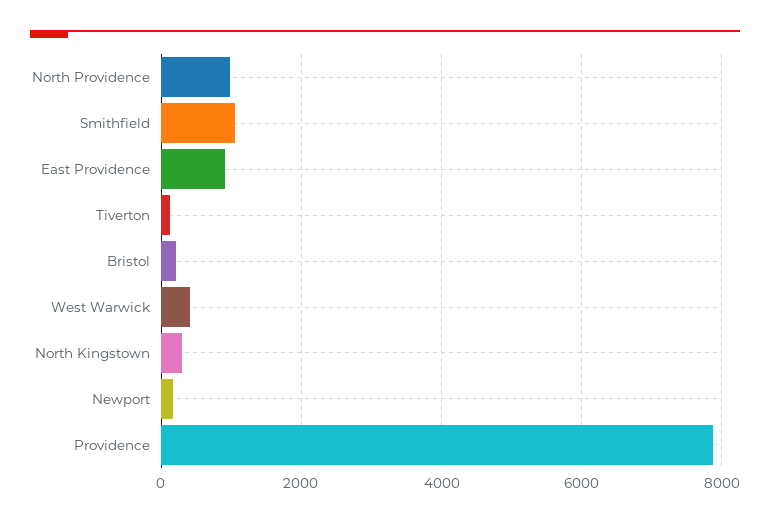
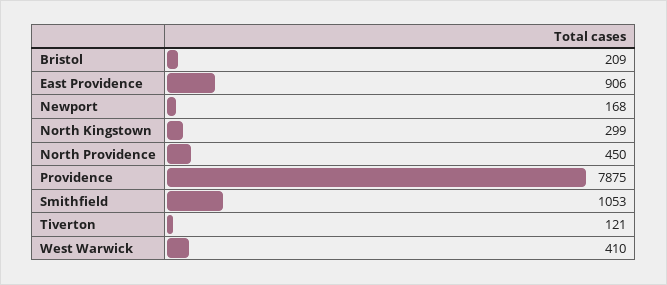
  {
-   "North Providence": 1000,
+   "North Providence": 450,
    "Smithfield": 1053,
    "East Providence": 906,
    "Tiverton": 121,
    "Bristol": 209,
    "West Warwick": 410,
    "North Kingstown": 299,
    "Newport": 168,
    "Providence": 7875
  }

